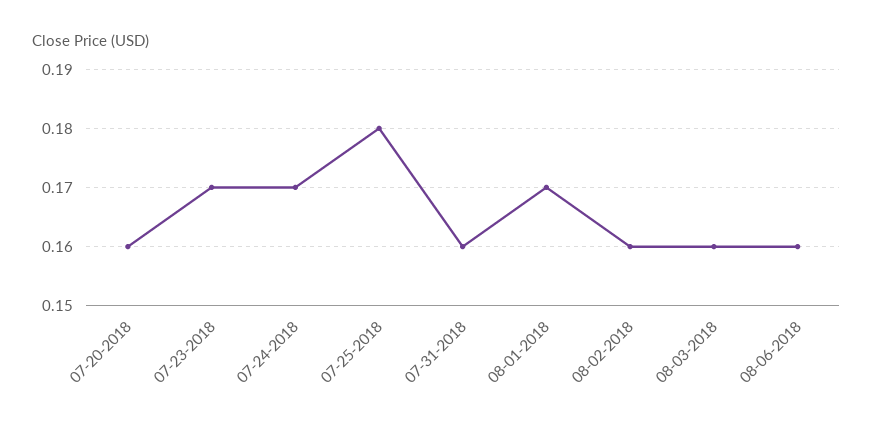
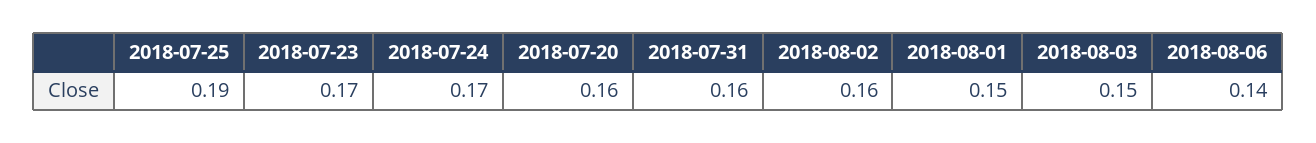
  {
    "07-20-2018": 0.16,
    "07-23-2018": 0.17,
    "07-24-2018": 0.17,
-   "07-25-2018": 0.18,
+   "07-25-2018": 0.19,
    "07-31-2018": 0.16,
-   "08-01-2018": 0.17,
+   "08-01-2018": 0.15,
    "08-02-2018": 0.16,
-   "08-03-2018": 0.16,
+   "08-03-2018": 0.15,
-   "08-06-2018": 0.16
+   "08-06-2018": 0.14
  }

